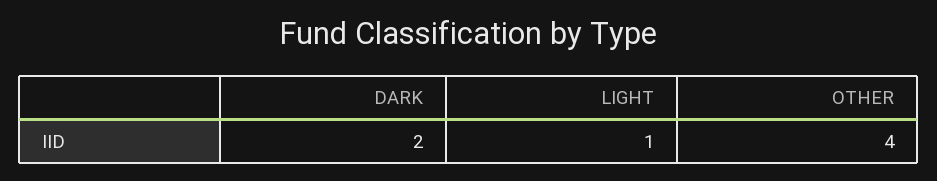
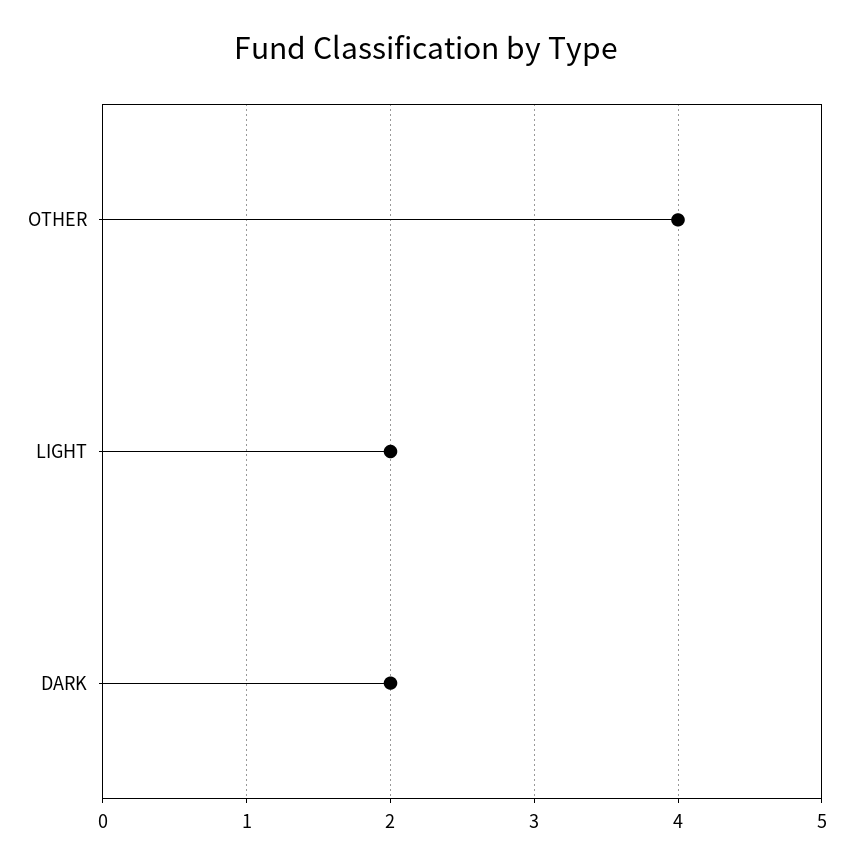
  {
    "DARK": 2,
-   "LIGHT": 1,
+   "LIGHT": 2,
    "OTHER": 4
  }

